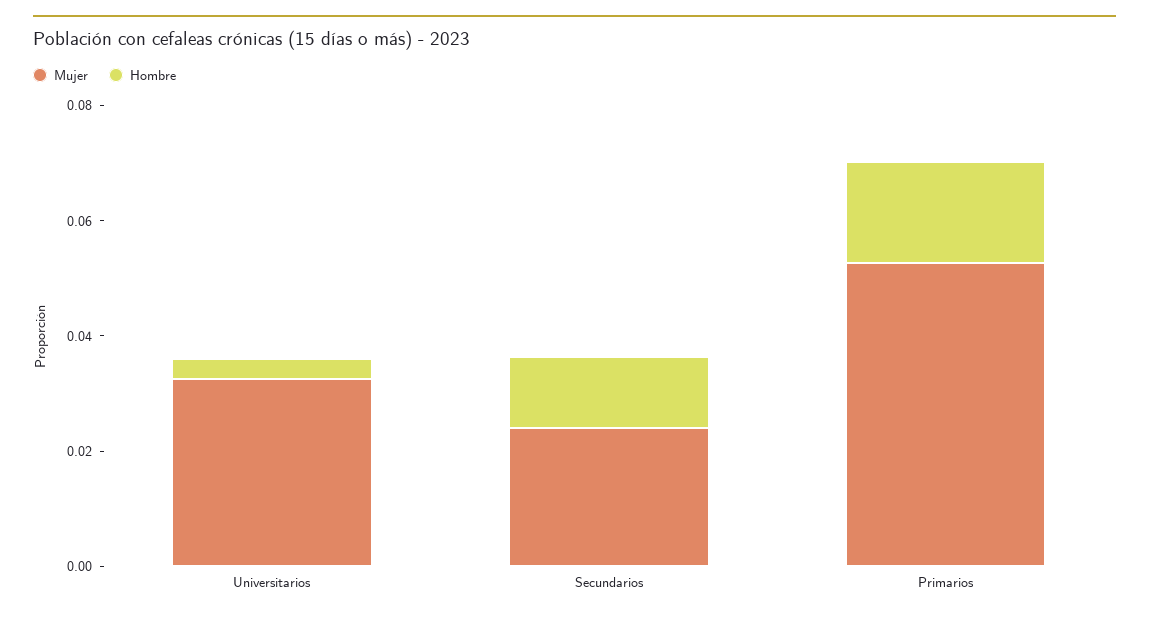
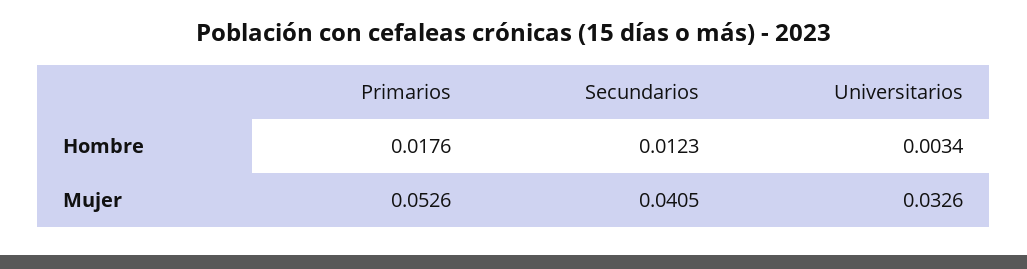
  {
    "Mujer": {
      "Universitarios": 0.0326,
-     "Secundarios": 0.025,
+     "Secundarios": 0.0405,
      "Primarios": 0.0526
    },
    "Hombre": {
      "Universitarios": 0.0034,
      "Secundarios": 0.0123,
      "Primarios": 0.0176
    }
  }

